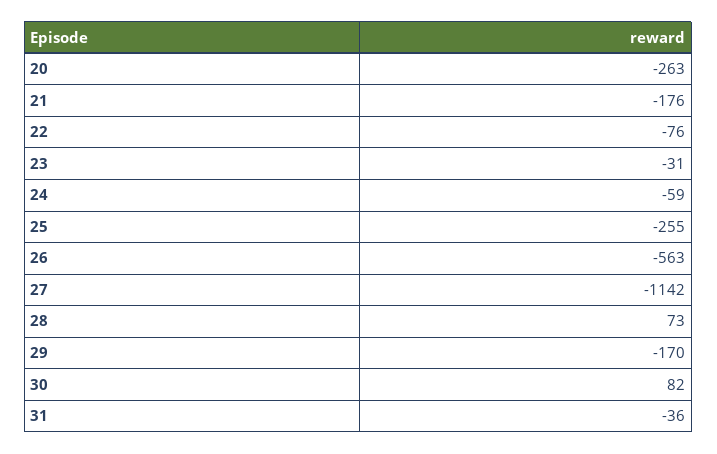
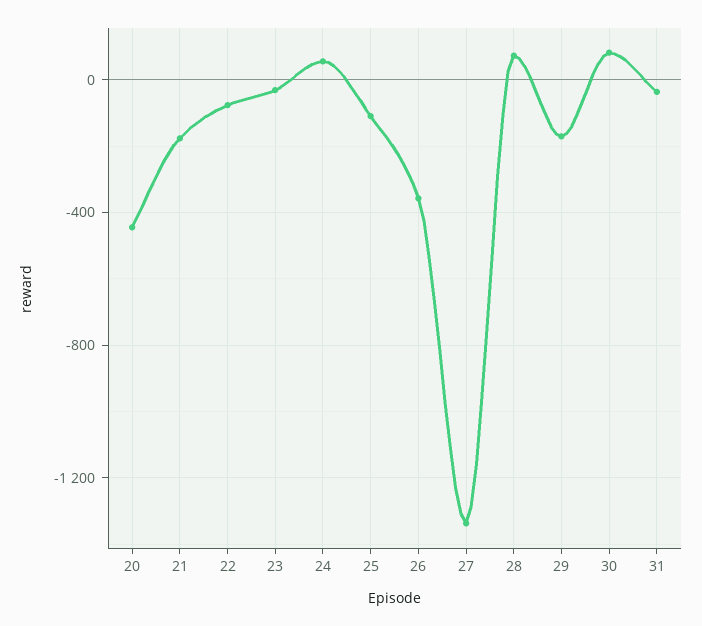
  {
-   "20": -263,
+   "20": -450,
    "21": -176,
    "22": -76,
    "23": -31,
-   "24": -59,
+   "24": 50,
-   "25": -255,
+   "25": -100,
-   "26": -563,
+   "26": -350,
-   "27": -1142,
+   "27": -1350,
    "28": 73,
    "29": -170,
    "30": 82,
    "31": -36
  }

